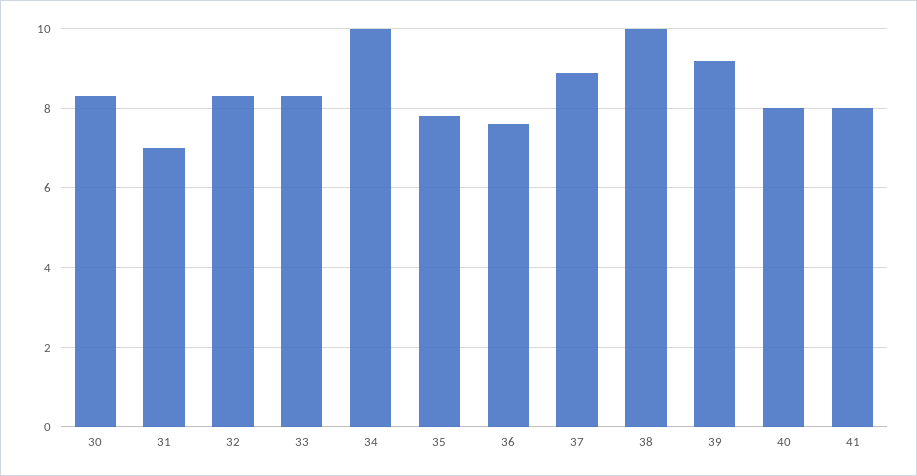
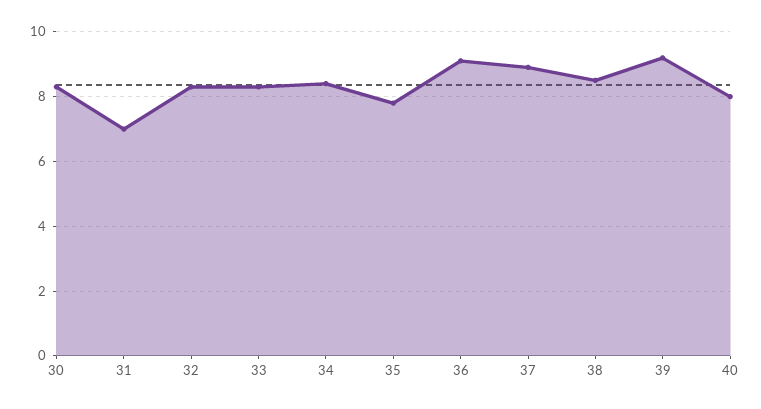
  {
    "30": 8.5,
    "31": 7,
    "32": 8.5,
    "33": 8.5,
-   "34": 10,
+   "34": 8.5,
    "35": 8,
-   "36": 7.5,
+   "36": 9,
    "37": 9,
-   "38": 10,
+   "38": 8.5,
    "39": 9,
-   "40": 8,
+   "40": 8
-   "41": 8
  }

